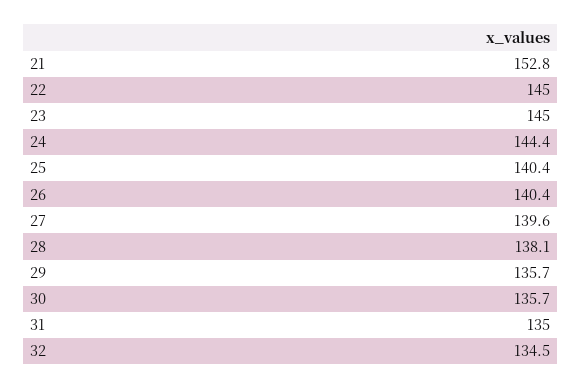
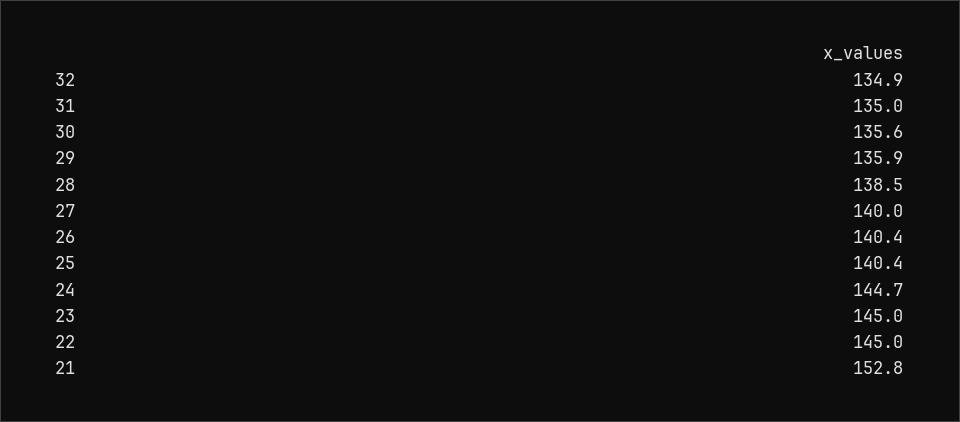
  {
    "21": 152.8,
    "22": 145,
    "23": 145,
-   "24": 144.4,
+   "24": 144.7,
    "25": 140.4,
    "26": 140.4,
-   "27": 139.6,
+   "27": 140,
-   "28": 138.1,
+   "28": 138.5,
-   "29": 135.7,
+   "29": 135.9,
-   "30": 135.7,
+   "30": 135.6,
    "31": 135,
-   "32": 134.5
+   "32": 134.9
  }

